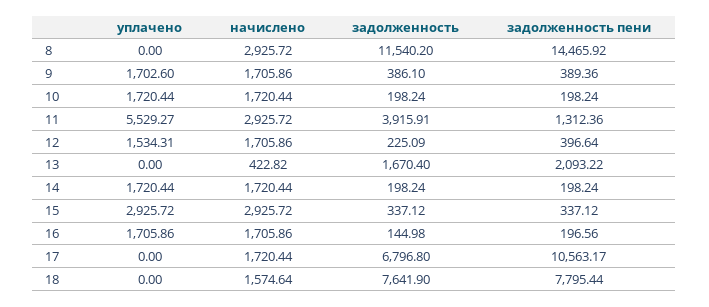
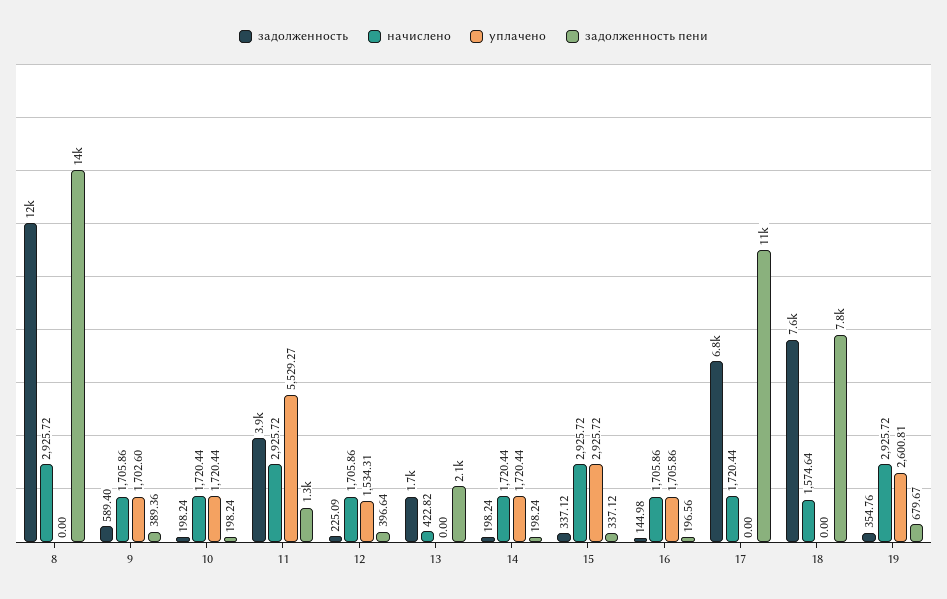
  {
    "уплачено": {
      "8": 0,
      "9": 1702.6,
      "10": 1720.44,
      "11": 5529.27,
      "12": 1534.31,
      "13": 0,
      "14": 1720.44,
      "15": 2925.72,
      "16": 1705.86,
      "17": 0,
-     "18": 0
+     "18": 0,
+     "19": 2600.81
    },
    "начислено": {
      "8": 2925.72,
      "9": 1705.86,
      "10": 1720.44,
      "11": 2925.72,
      "12": 1705.86,
      "13": 422.82,
      "14": 1720.44,
      "15": 2925.72,
      "16": 1705.86,
      "17": 1720.44,
-     "18": 1574.64
+     "18": 1574.64,
+     "19": 2925.72
    },
    "задолженность": {
      "8": 11540.2,
-     "9": 386.1,
+     "9": 589.4,
      "10": 198.24,
      "11": 3915.91,
      "12": 225.09,
      "13": 1670.4,
      "14": 198.24,
      "15": 337.12,
      "16": 144.98,
      "17": 6796.8,
-     "18": 7641.9
+     "18": 7641.9,
+     "19": 354.76
    },
    "задолженность пени": {
      "8": 14465.92,
      "9": 389.36,
      "10": 198.24,
      "11": 1312.36,
      "12": 396.64,
      "13": 2093.22,
      "14": 198.24,
      "15": 337.12,
      "16": 196.56,
      "17": 10563.17,
-     "18": 7795.44
+     "18": 7795.44,
+     "19": 679.67
    }
  }

